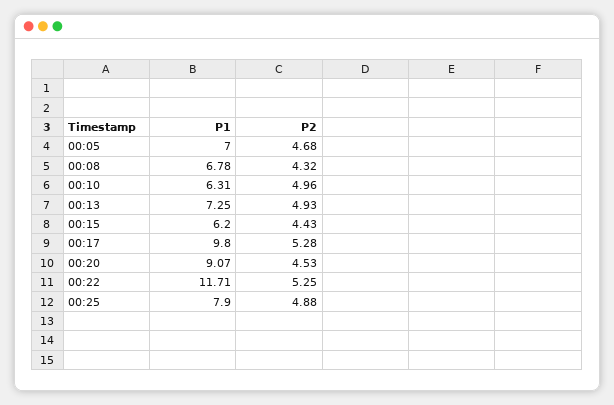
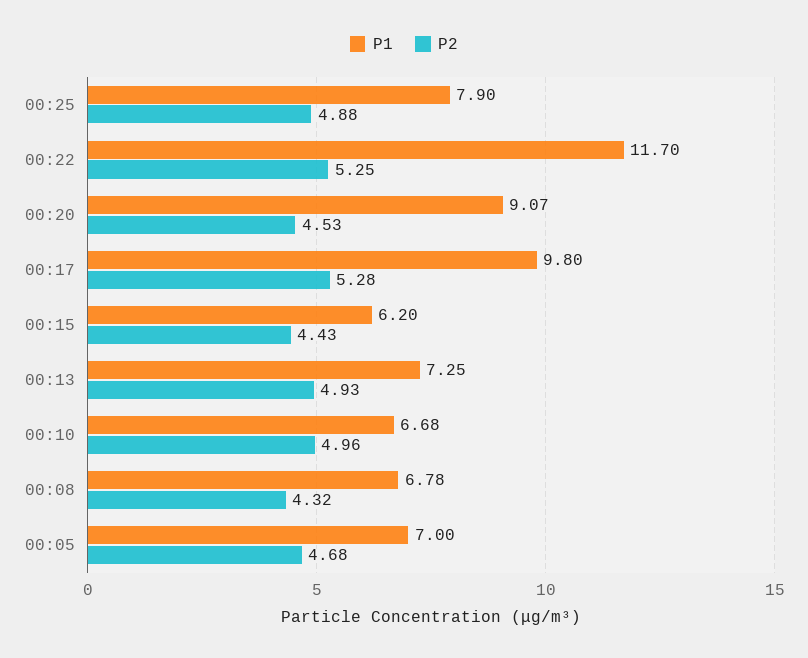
  {
    "P1": {
      "00:05": 7,
      "00:08": 6.78,
-     "00:10": 6.31,
+     "00:10": 6.68,
      "00:13": 7.25,
      "00:15": 6.2,
      "00:17": 9.8,
      "00:20": 9.07,
-     "00:22": 11.71,
+     "00:22": 11.7,
      "00:25": 7.9
    },
    "P2": {
      "00:05": 4.68,
      "00:08": 4.32,
      "00:10": 4.96,
      "00:13": 4.93,
      "00:15": 4.43,
      "00:17": 5.28,
      "00:20": 4.53,
      "00:22": 5.25,
      "00:25": 4.88
    }
  }

